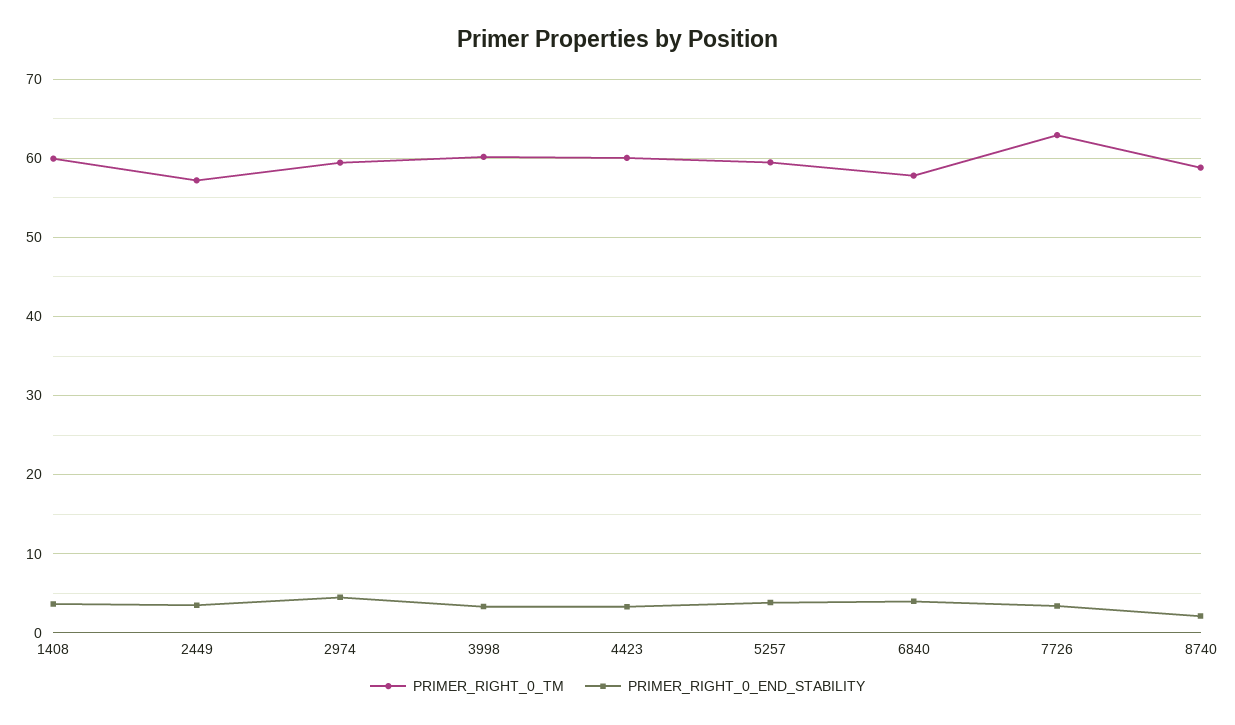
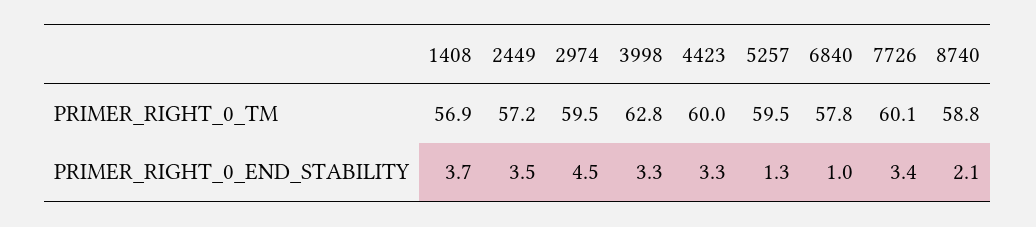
  {
    "PRIMER_RIGHT_0_TM": {
-     "1408": 60,
+     "1408": 56.9,
      "2449": 57.2,
      "2974": 59.5,
-     "3998": 60,
+     "3998": 62.8,
      "4423": 60,
      "5257": 59.5,
      "6840": 57.8,
-     "7726": 63,
+     "7726": 60.1,
      "8740": 58.8
    },
    "PRIMER_RIGHT_0_END_STABILITY": {
      "1408": 3.7,
      "2449": 3.5,
      "2974": 4.5,
      "3998": 3.3,
      "4423": 3.3,
-     "5257": 4,
+     "5257": 1.3,
-     "6840": 4,
+     "6840": 1,
      "7726": 3.4,
      "8740": 2.1
    }
  }

